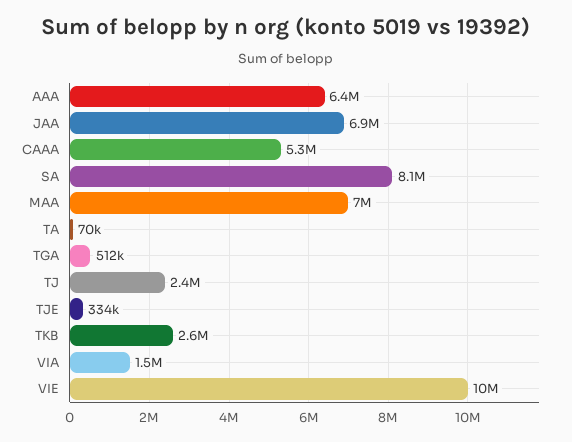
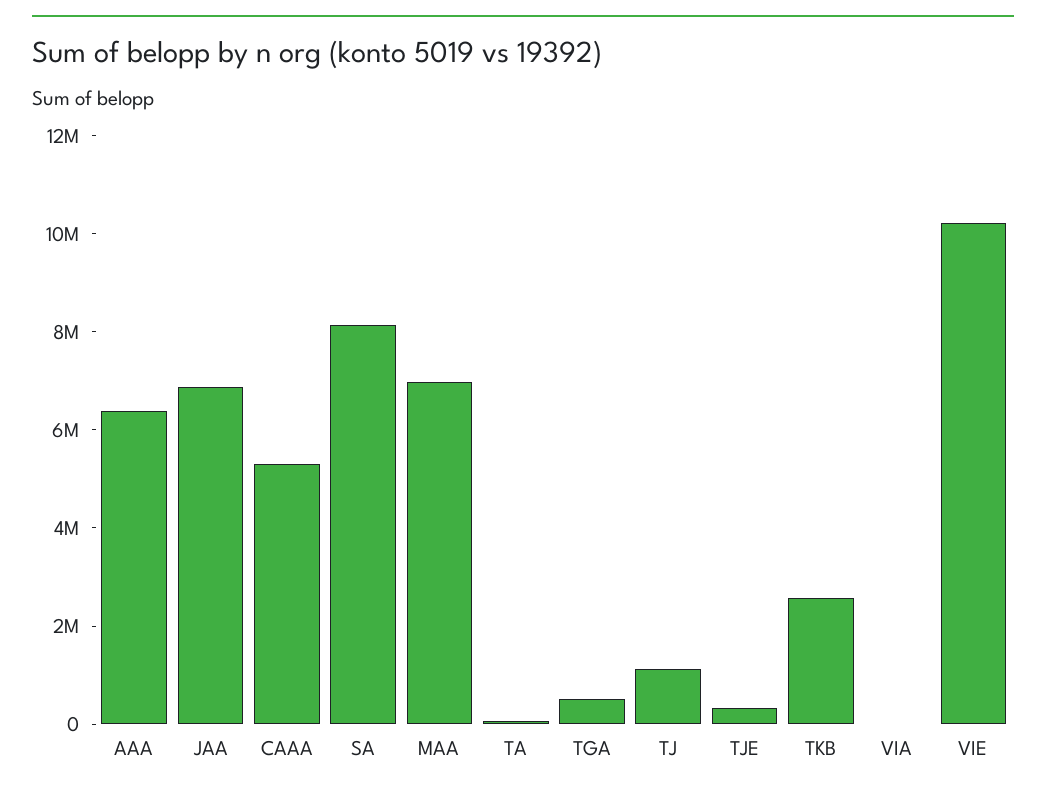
  {
    "AAA": 6400000,
    "JAA": 6900000,
    "CAAA": 5300000,
    "SA": 8100000,
    "MAA": 7000000,
    "TA": 70000,
    "TGA": 512000,
-   "TJ": 2400000,
+   "TJ": 1000000,
    "TJE": 334000,
    "TKB": 2600000,
-   "VIA": 1500000,
+   "VIA": 0,
    "VIE": 10000000
  }

